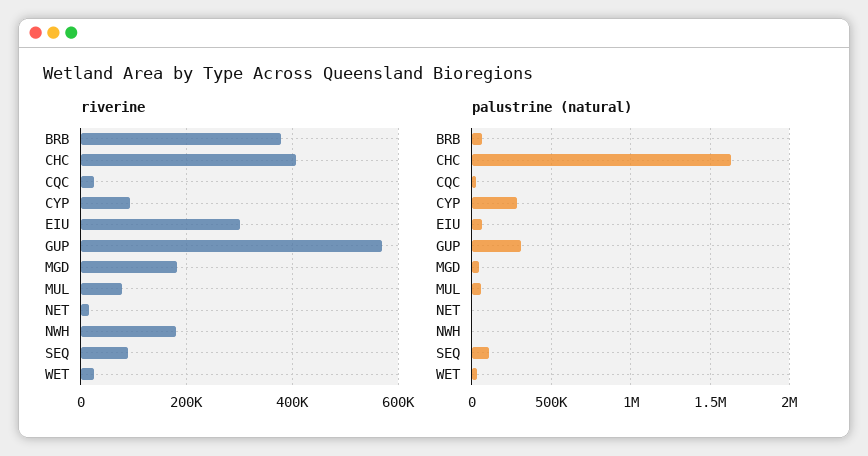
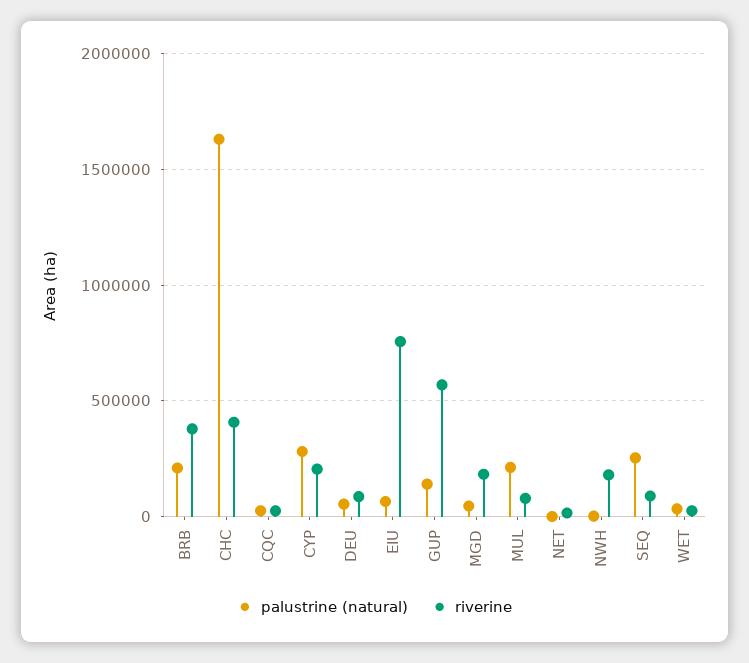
  {
    "riverine": {
      "BRB": 380000,
      "CHC": 400000,
      "CQC": 20000,
-     "CYP": 100000,
+     "CYP": 200000,
-     "EIU": 300000,
+     "EIU": 750000,
      "GUP": 560000,
      "MGD": 180000,
      "MUL": 80000,
      "NET": 20000,
      "NWH": 180000,
      "SEQ": 80000,
-     "WET": 20000
+     "WET": 20000,
+     "DEU": 100000
    },
    "palustrine (natural)": {
-     "BRB": 50000,
+     "BRB": 200000,
      "CHC": 1650000,
      "CQC": 50000,
      "CYP": 300000,
      "EIU": 50000,
-     "GUP": 300000,
+     "GUP": 150000,
      "MGD": 50000,
-     "MUL": 50000,
+     "MUL": 200000,
      "NET": 0,
      "NWH": 0,
-     "SEQ": 100000,
+     "SEQ": 250000,
-     "WET": 50000
+     "WET": 50000,
+     "DEU": 50000
    }
  }

